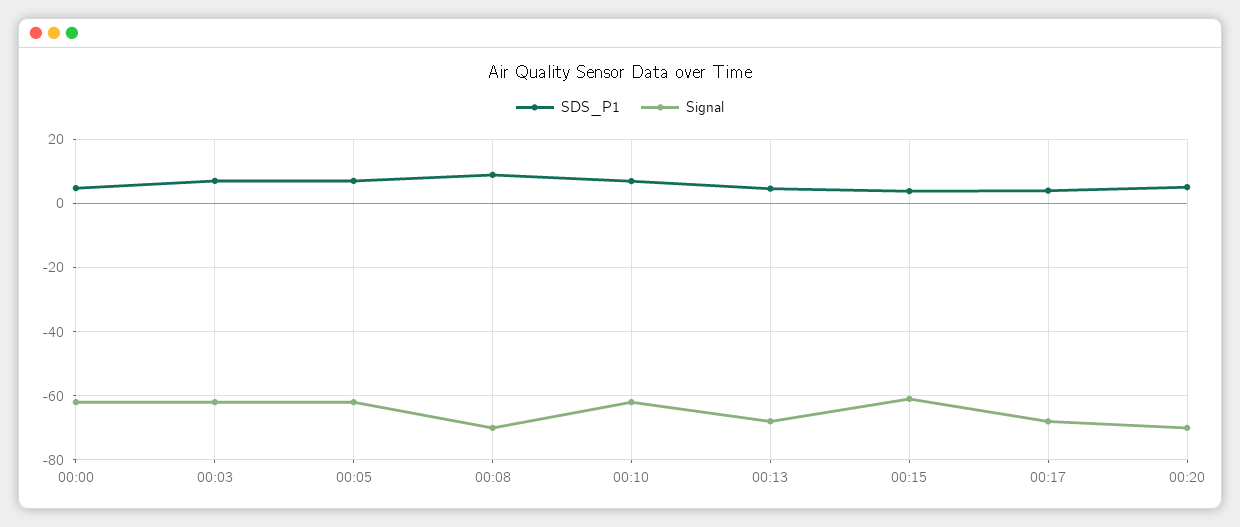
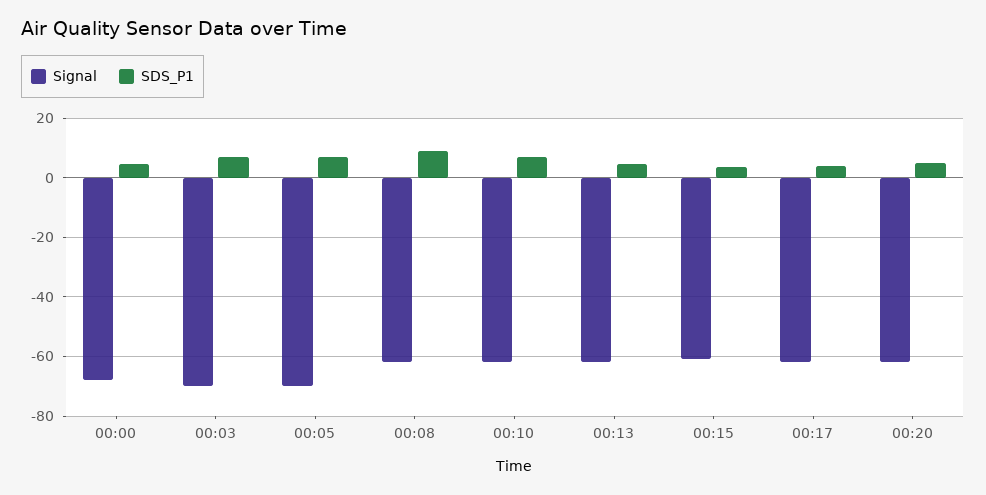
  {
    "SDS_P1": {
      "00:00": 4,
      "00:03": 8,
      "00:05": 8,
      "00:08": 8,
      "00:10": 6,
      "00:13": 4,
      "00:15": 4,
      "00:17": 4,
      "00:20": 6
    },
    "Signal": {
-     "00:00": -62,
+     "00:00": -67.5,
-     "00:03": -62,
+     "00:03": -70,
-     "00:05": -62,
+     "00:05": -70,
-     "00:08": -70,
+     "00:08": -62.5,
      "00:10": -62,
-     "00:13": -68,
+     "00:13": -62.5,
      "00:15": -62,
-     "00:17": -68,
+     "00:17": -62.5,
-     "00:20": -70
+     "00:20": -62.5
    }
  }

